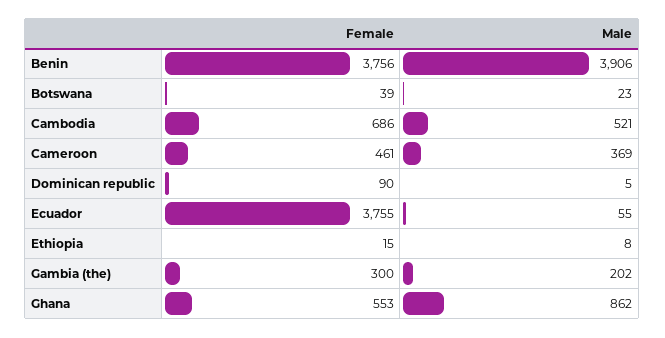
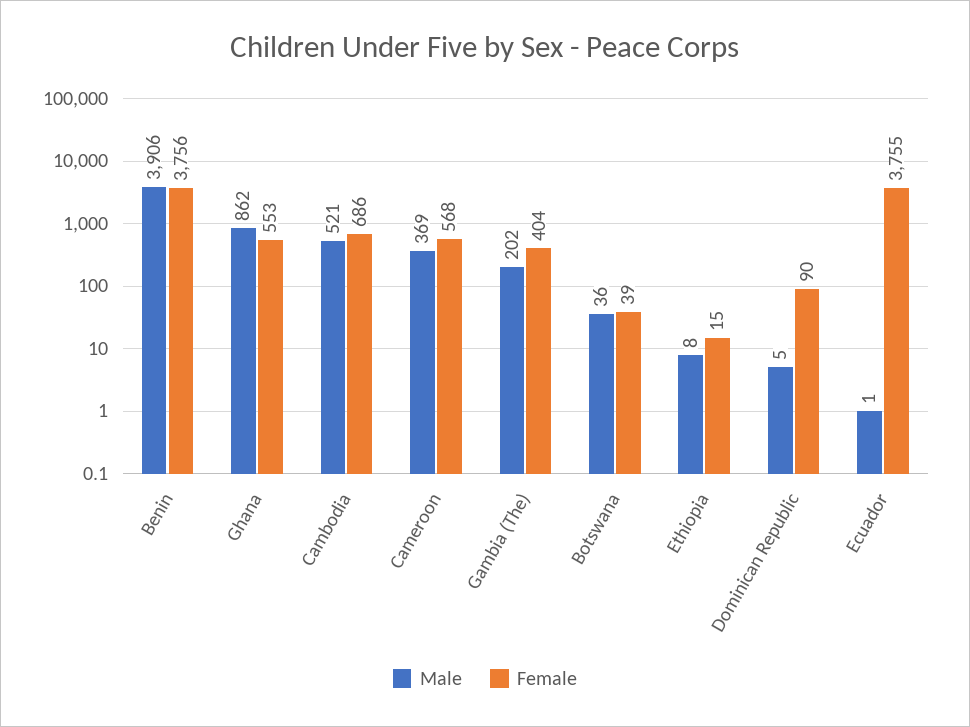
  {
    "Female": {
      "Benin": 3756,
      "Botswana": 39,
      "Cambodia": 686,
-     "Cameroon": 461,
+     "Cameroon": 568,
      "Dominican republic": 90,
      "Ecuador": 3755,
      "Ethiopia": 15,
-     "Gambia (the)": 300,
+     "Gambia (the)": 404,
      "Ghana": 553
    },
    "Male": {
      "Benin": 3906,
-     "Botswana": 23,
+     "Botswana": 36,
      "Cambodia": 521,
      "Cameroon": 369,
      "Dominican republic": 5,
-     "Ecuador": 55,
+     "Ecuador": 1,
      "Ethiopia": 8,
      "Gambia (the)": 202,
      "Ghana": 862
    }
  }

